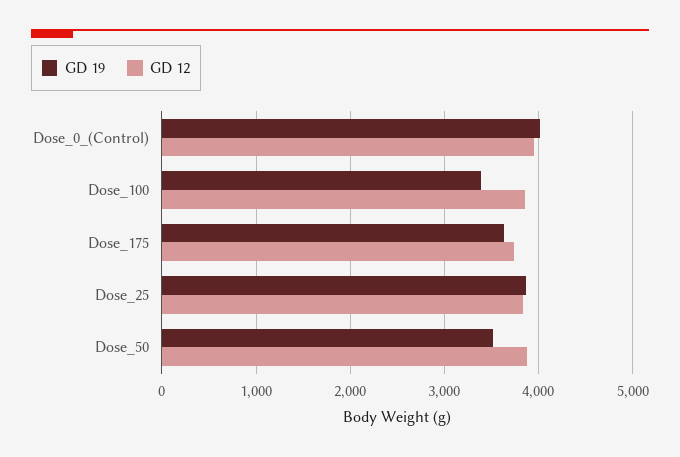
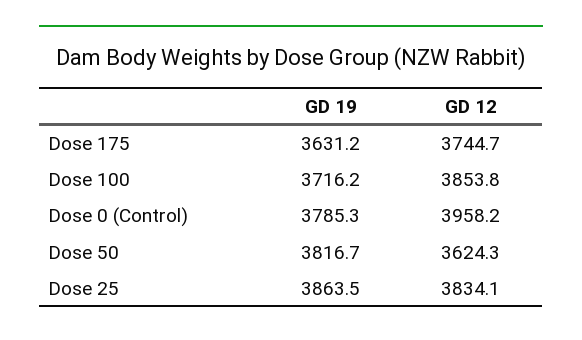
  {
    "GD 19": {
-     "Dose_0_(Control)": 4000,
+     "Dose_0_(Control)": 3785.3,
-     "Dose_100": 3400,
+     "Dose_100": 3716.2,
      "Dose_175": 3631.2,
      "Dose_25": 3863.5,
-     "Dose_50": 3500
+     "Dose_50": 3816.7
    },
    "GD 12": {
      "Dose_0_(Control)": 3958.2,
      "Dose_100": 3853.8,
      "Dose_175": 3744.7,
      "Dose_25": 3834.1,
-     "Dose_50": 3900
+     "Dose_50": 3624.3
    }
  }

